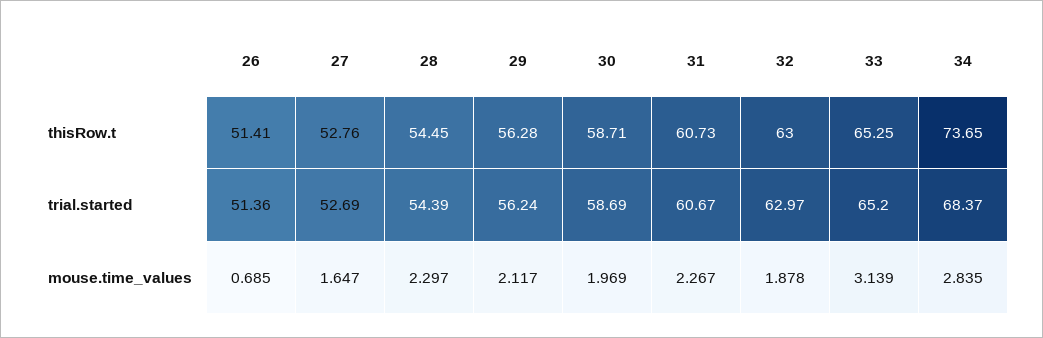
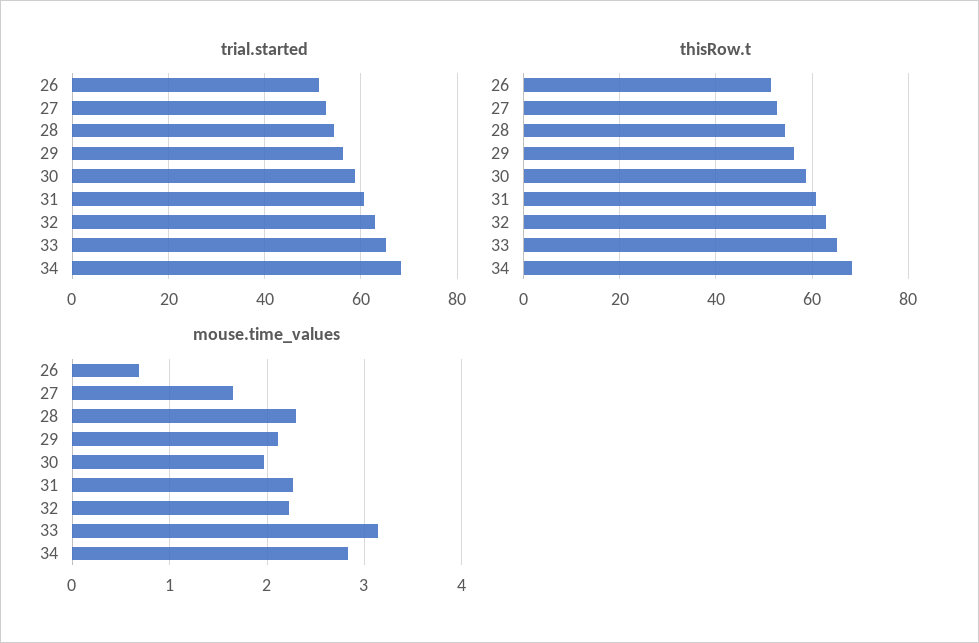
  {
    "thisRow.t": {
      "26": 51.41,
      "27": 52.76,
      "28": 54.45,
      "29": 56.28,
      "30": 58.71,
      "31": 60.73,
      "32": 63,
      "33": 65.25,
-     "34": 73.65
+     "34": 68
    },
    "trial.started": {
      "26": 51.36,
      "27": 52.69,
      "28": 54.39,
      "29": 56.24,
      "30": 58.69,
      "31": 60.67,
      "32": 62.97,
      "33": 65.2,
      "34": 68.37
    },
    "mouse.time_values": {
      "26": 0.685,
      "27": 1.647,
      "28": 2.297,
      "29": 2.117,
      "30": 1.969,
      "31": 2.267,
-     "32": 1.878,
+     "32": 2.2,
      "33": 3.139,
      "34": 2.835
    }
  }

